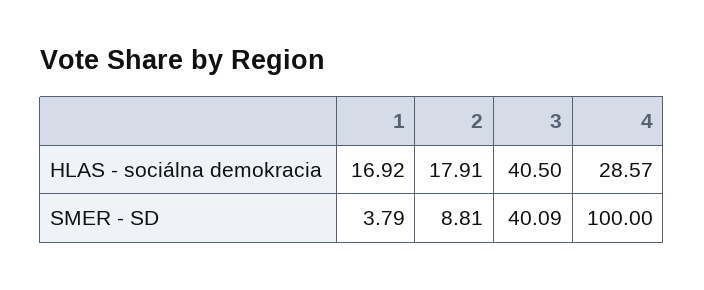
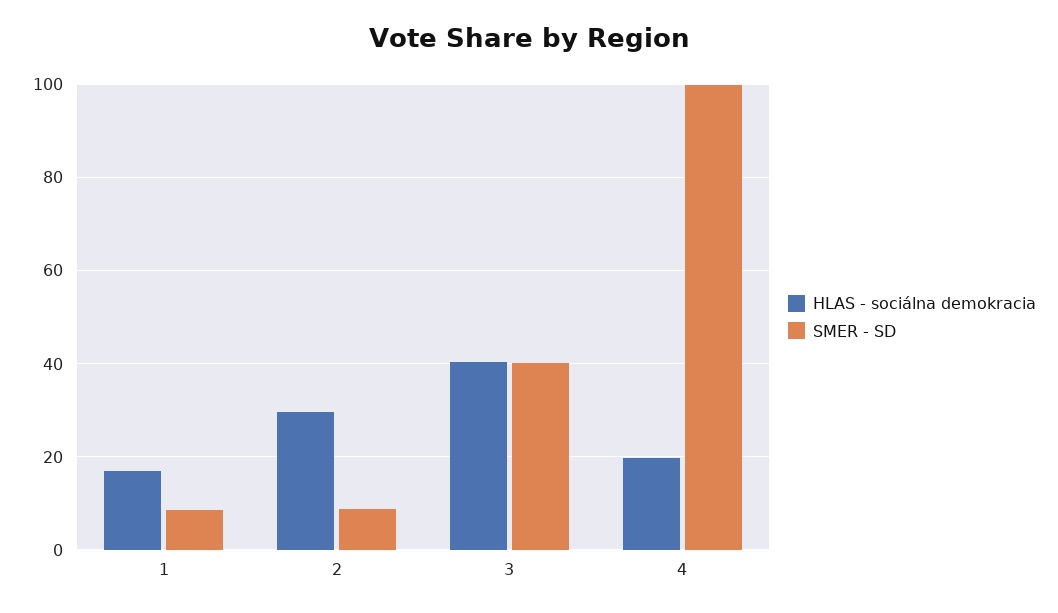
  {
    "HLAS - sociálna demokracia": {
      "1": 16.92,
-     "2": 17.91,
+     "2": 30,
      "3": 40.5,
-     "4": 28.57
+     "4": 20
    },
    "SMER - SD": {
-     "1": 3.79,
+     "1": 8,
      "2": 8.81,
      "3": 40.09,
      "4": 100
    }
  }

